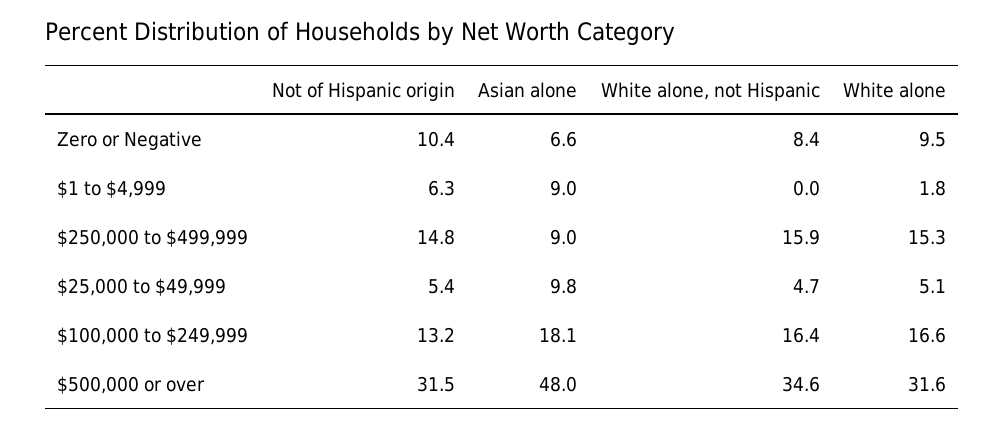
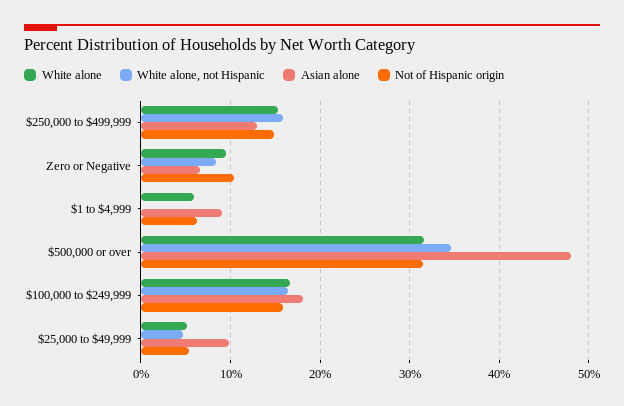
  {
    "Not of Hispanic origin": {
      "Zero or Negative": 10.4,
      "$1 to $4,999": 6.3,
      "$250,000 to $499,999": 14.8,
      "$25,000 to $49,999": 5.4,
-     "$100,000 to $249,999": 13.2,
+     "$100,000 to $249,999": 16,
      "$500,000 or over": 31.5
    },
    "Asian alone": {
      "Zero or Negative": 6.6,
      "$1 to $4,999": 9,
-     "$250,000 to $499,999": 9,
+     "$250,000 to $499,999": 13,
      "$25,000 to $49,999": 9.8,
      "$100,000 to $249,999": 18.1,
      "$500,000 or over": 48
    },
    "White alone, not Hispanic": {
      "Zero or Negative": 8.4,
      "$1 to $4,999": 0,
      "$250,000 to $499,999": 15.9,
      "$25,000 to $49,999": 4.7,
      "$100,000 to $249,999": 16.4,
      "$500,000 or over": 34.6
    },
    "White alone": {
      "Zero or Negative": 9.5,
-     "$1 to $4,999": 1.8,
+     "$1 to $4,999": 6,
      "$250,000 to $499,999": 15.3,
      "$25,000 to $49,999": 5.1,
      "$100,000 to $249,999": 16.6,
      "$500,000 or over": 31.6
    }
  }

